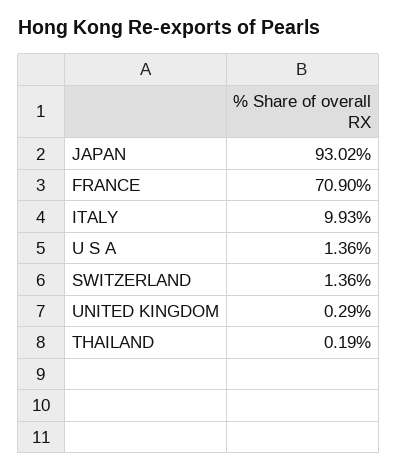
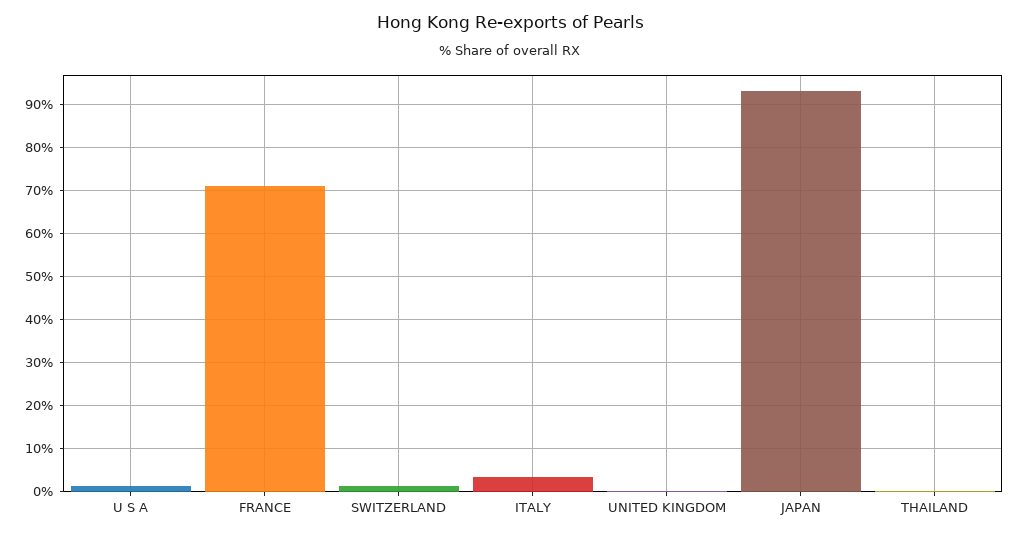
  {
    "JAPAN": 93.02,
    "FRANCE": 70.9,
-   "ITALY": 9.93,
+   "ITALY": 4,
    "U S A": 1.36,
    "SWITZERLAND": 1.36,
    "UNITED KINGDOM": 0.29,
    "THAILAND": 0.19
  }

